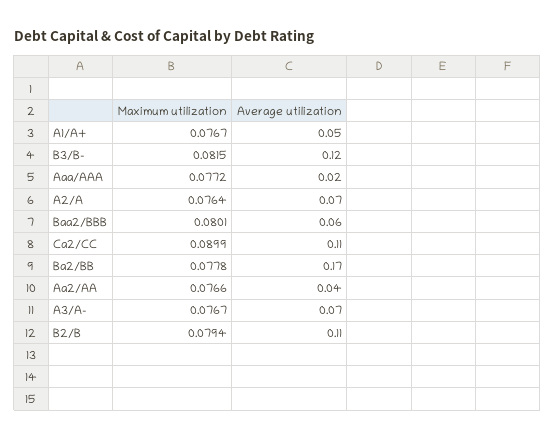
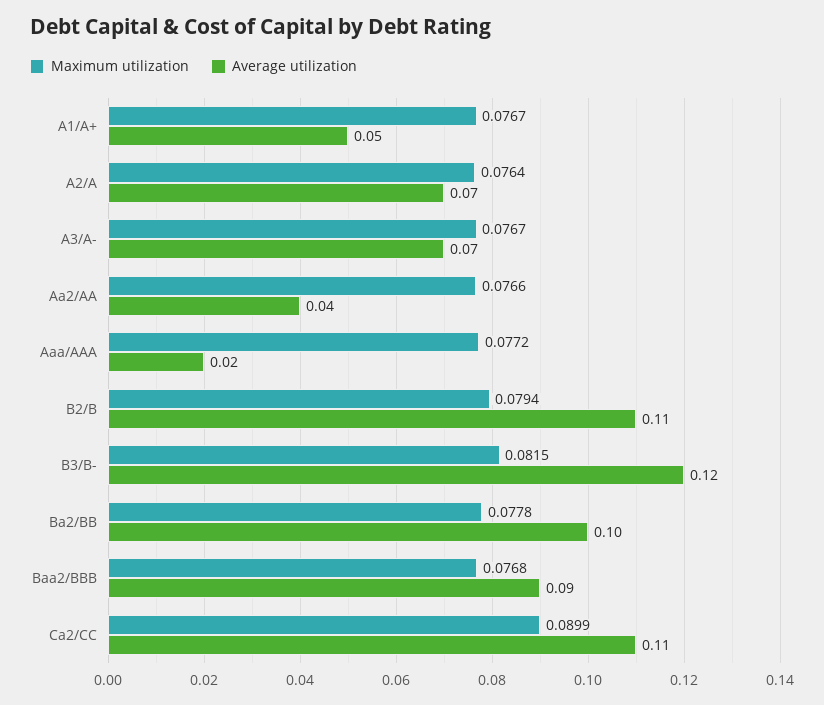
  {
    "Maximum utilization": {
      "A1/A+": 0.0767,
      "B3/B-": 0.0815,
      "Aaa/AAA": 0.0772,
      "A2/A": 0.0764,
-     "Baa2/BBB": 0.0801,
+     "Baa2/BBB": 0.0768,
      "Ca2/CC": 0.0899,
      "Ba2/BB": 0.0778,
      "Aa2/AA": 0.0766,
      "A3/A-": 0.0767,
      "B2/B": 0.0794
    },
    "Average utilization": {
      "A1/A+": 0.05,
      "B3/B-": 0.12,
      "Aaa/AAA": 0.02,
      "A2/A": 0.07,
-     "Baa2/BBB": 0.06,
+     "Baa2/BBB": 0.09,
      "Ca2/CC": 0.11,
-     "Ba2/BB": 0.17,
+     "Ba2/BB": 0.1,
      "Aa2/AA": 0.04,
      "A3/A-": 0.07,
      "B2/B": 0.11
    }
  }

